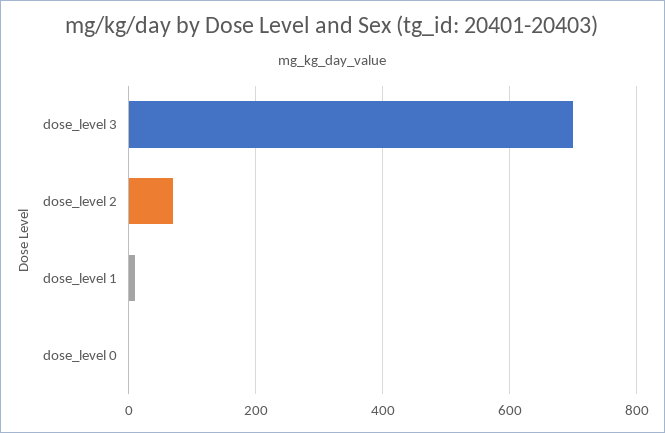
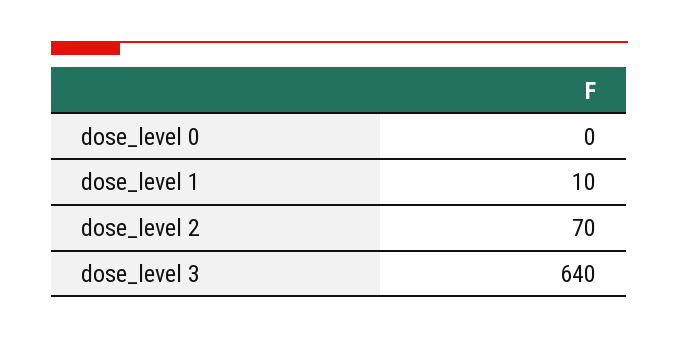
  {
-   "dose_level 3": 700,
+   "dose_level 3": 640,
    "dose_level 2": 70,
    "dose_level 1": 10,
    "dose_level 0": 0
  }

